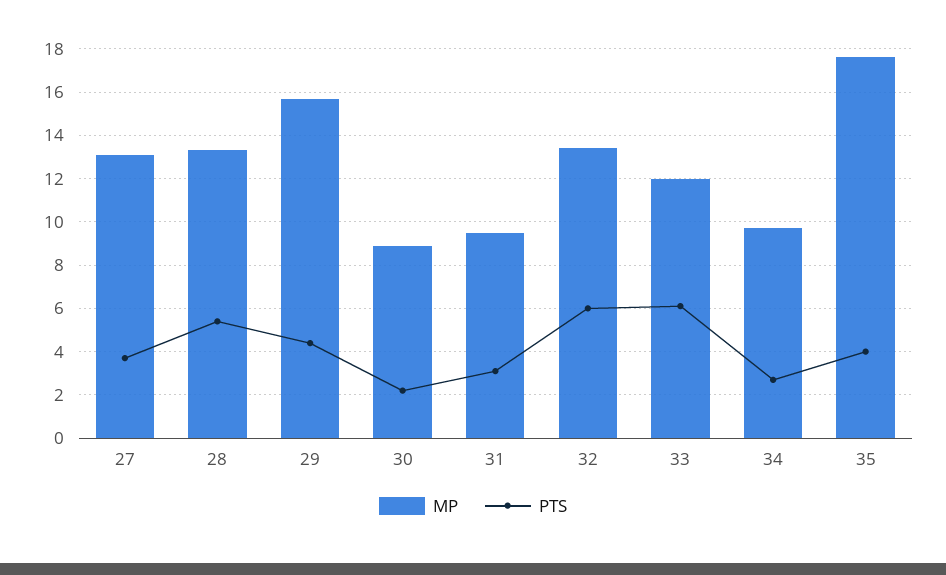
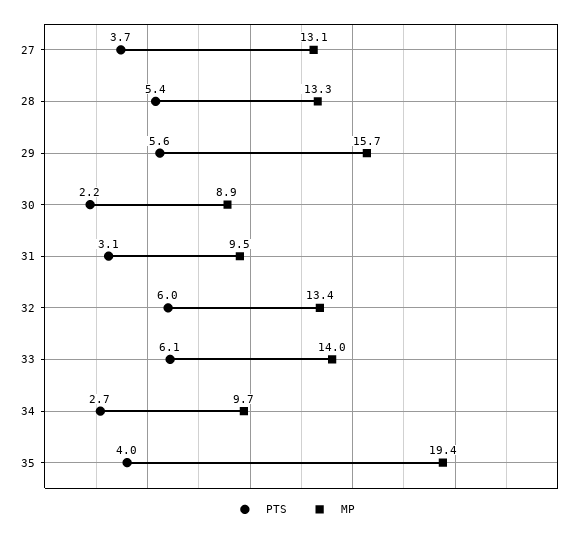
  {
    "MP": {
      "27": 13.1,
      "28": 13.3,
      "29": 15.7,
      "30": 8.9,
      "31": 9.5,
      "32": 13.4,
-     "33": 12,
+     "33": 14,
      "34": 9.7,
-     "35": 17.5
+     "35": 19.4
    },
    "PTS": {
      "27": 3.7,
      "28": 5.4,
-     "29": 4.5,
+     "29": 5.6,
      "30": 2.2,
      "31": 3.1,
      "32": 6,
      "33": 6.1,
      "34": 2.7,
      "35": 4
    }
  }

